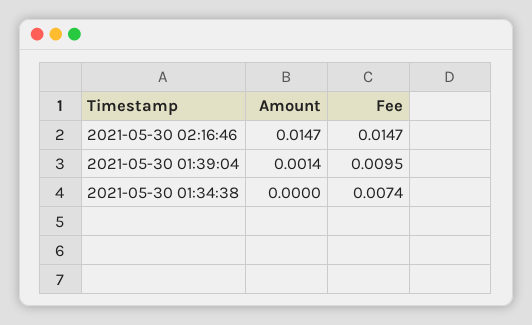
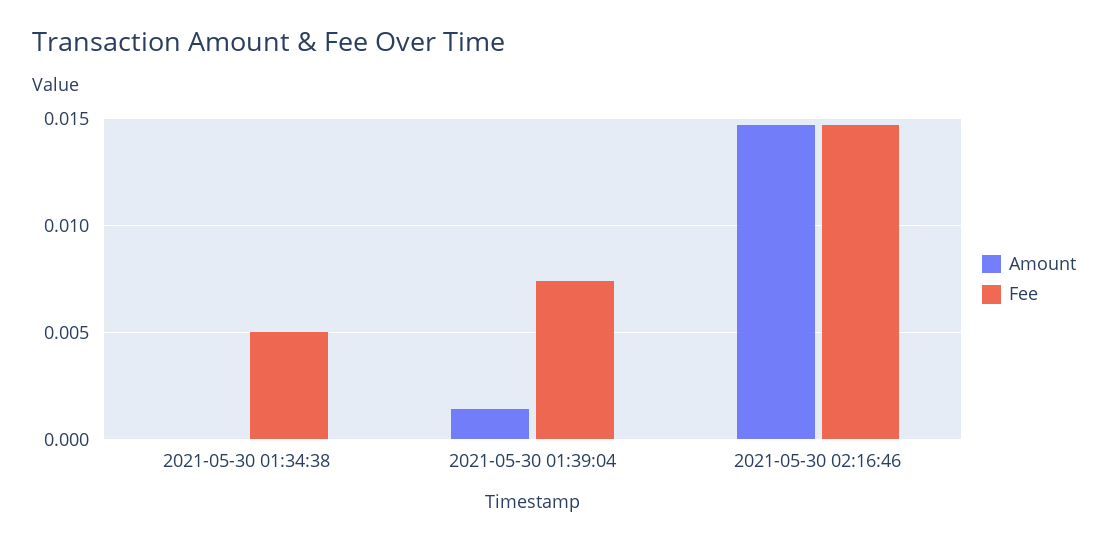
  {
    "Amount": {
      "2021-05-30 02:16:46": 0.0147,
      "2021-05-30 01:39:04": 0.0014,
      "2021-05-30 01:34:38": 0
    },
    "Fee": {
      "2021-05-30 02:16:46": 0.0147,
-     "2021-05-30 01:39:04": 0.0095,
+     "2021-05-30 01:39:04": 0.0075,
-     "2021-05-30 01:34:38": 0.0074
+     "2021-05-30 01:34:38": 0.005
    }
  }

